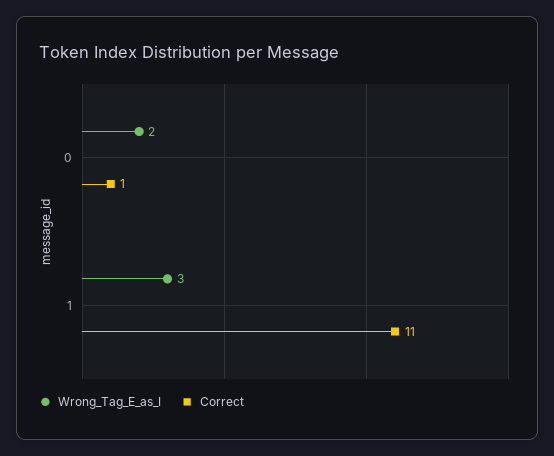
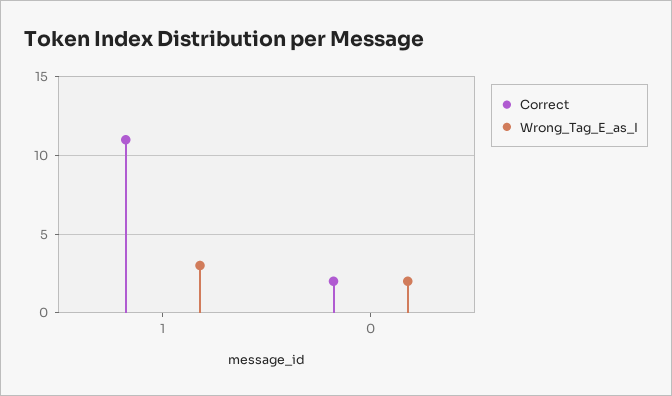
  {
    "Wrong_Tag_E_as_I": {
      "0": 2,
      "1": 3
    },
    "Correct": {
-     "0": 1,
+     "0": 2,
      "1": 11
    }
  }

